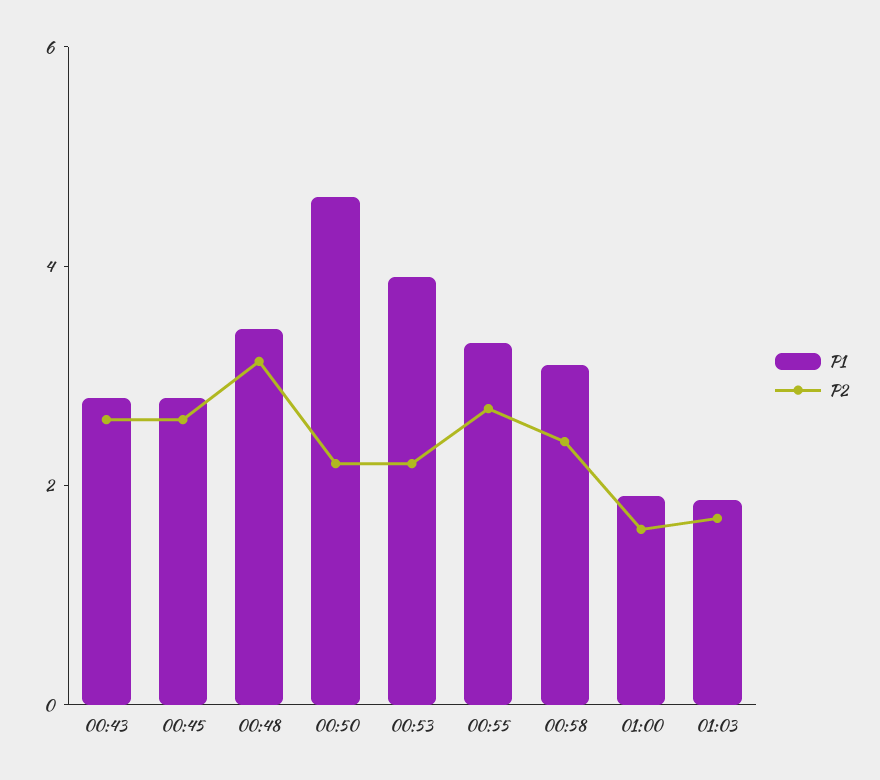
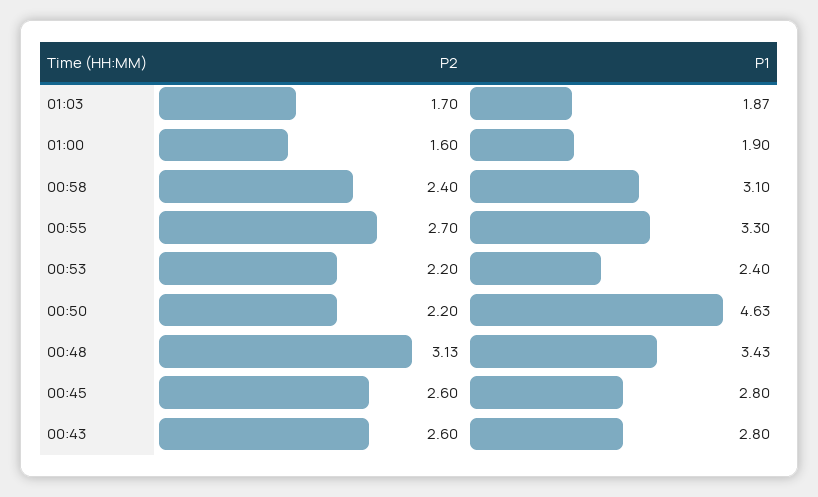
  {
    "P1": {
      "00:43": 2.8,
      "00:45": 2.8,
      "00:48": 3.43,
      "00:50": 4.63,
-     "00:53": 4,
+     "00:53": 2.4,
      "00:55": 3.3,
      "00:58": 3.1,
      "01:00": 1.9,
      "01:03": 1.87
    },
    "P2": {
      "00:43": 2.6,
      "00:45": 2.6,
      "00:48": 3.13,
      "00:50": 2.2,
      "00:53": 2.2,
      "00:55": 2.7,
      "00:58": 2.4,
      "01:00": 1.6,
      "01:03": 1.7
    }
  }

